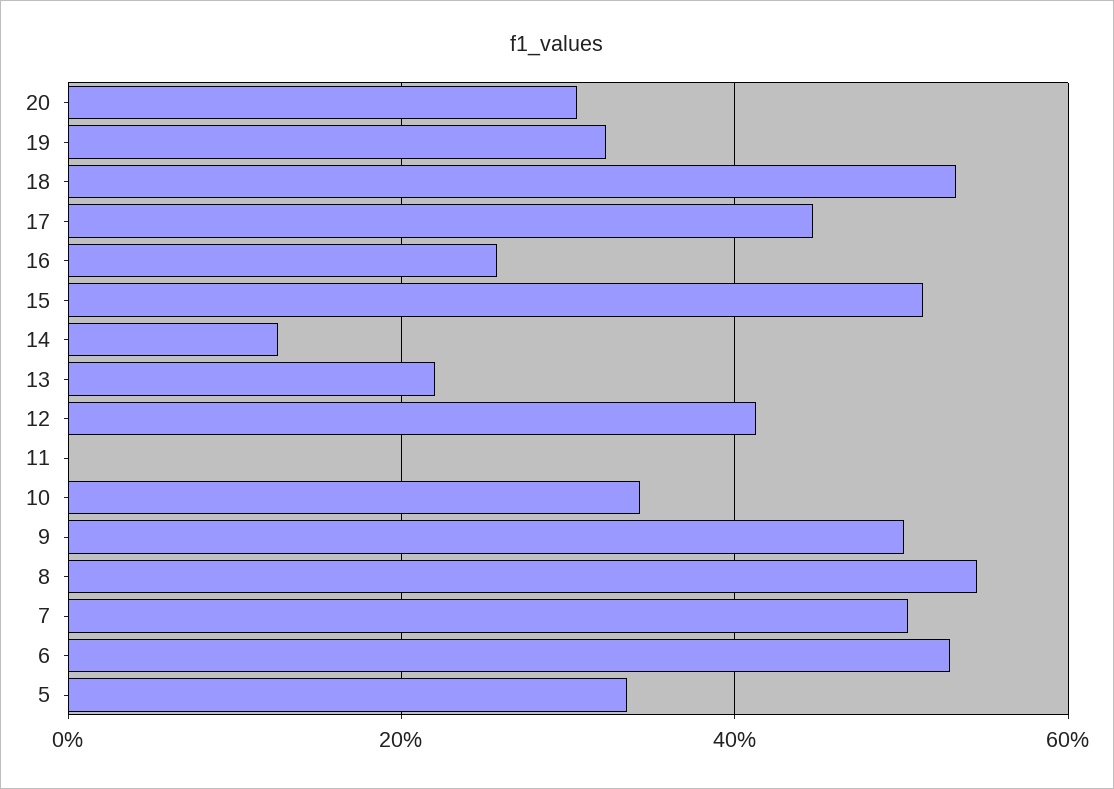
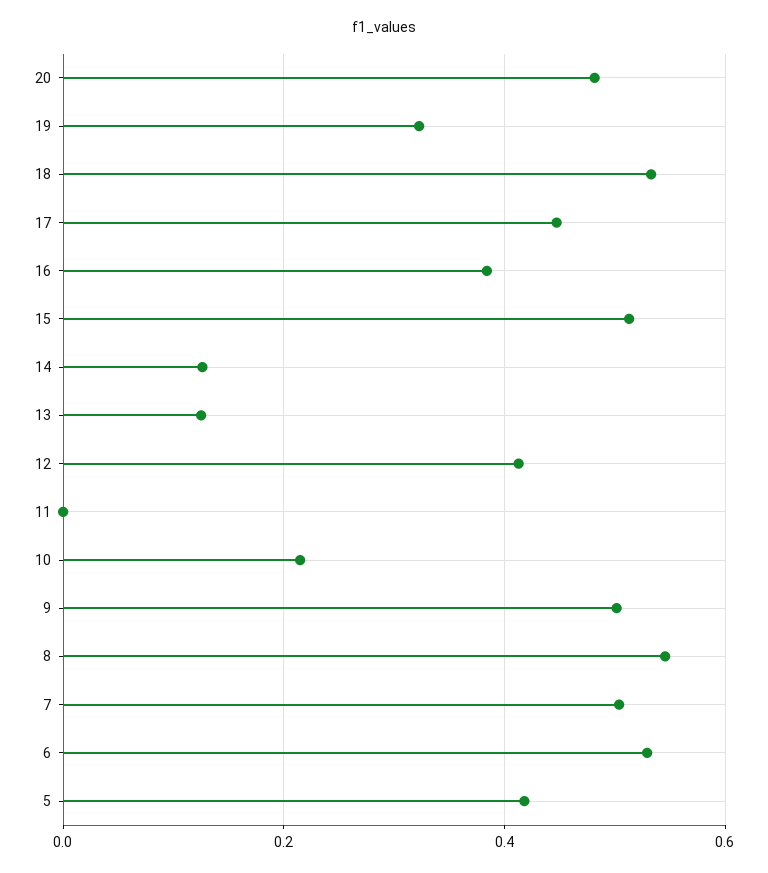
  {
-   "20": 0.3,
+   "20": 0.48,
    "19": 0.32,
    "18": 0.54,
    "17": 0.44,
-   "16": 0.26,
+   "16": 0.38,
    "15": 0.52,
    "14": 0.12,
-   "13": 0.22,
+   "13": 0.12,
    "12": 0.42,
    "11": 0,
-   "10": 0.34,
+   "10": 0.22,
    "9": 0.5,
    "8": 0.54,
    "7": 0.5,
    "6": 0.52,
-   "5": 0.34
+   "5": 0.42
  }

